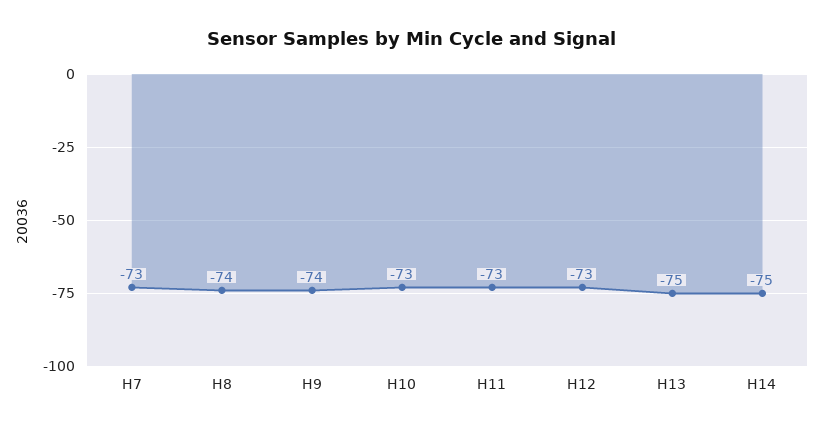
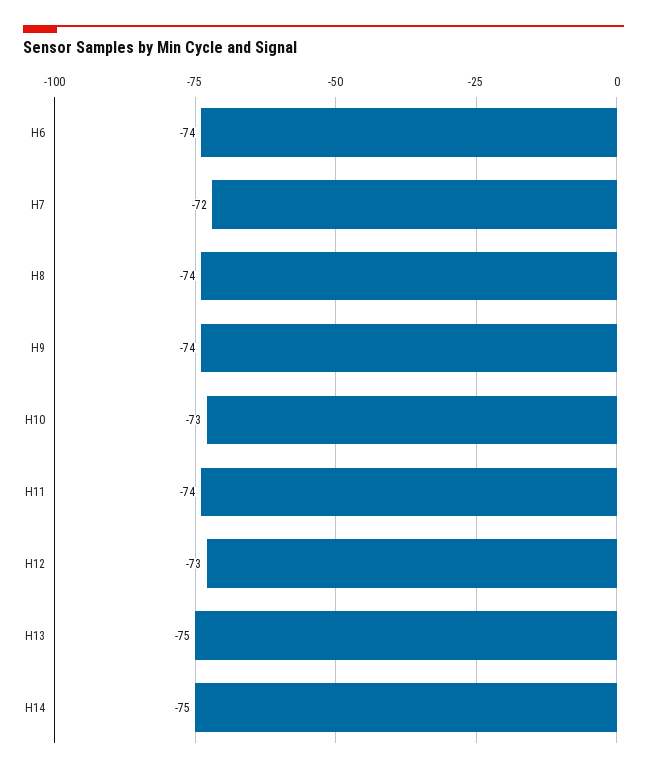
  {
-   "H7": -73,
+   "H7": -72,
    "H8": -74,
    "H9": -74,
    "H10": -73,
-   "H11": -73,
+   "H11": -74,
    "H12": -73,
    "H13": -75,
-   "H14": -75
+   "H14": -75,
+   "H6": -74
  }

